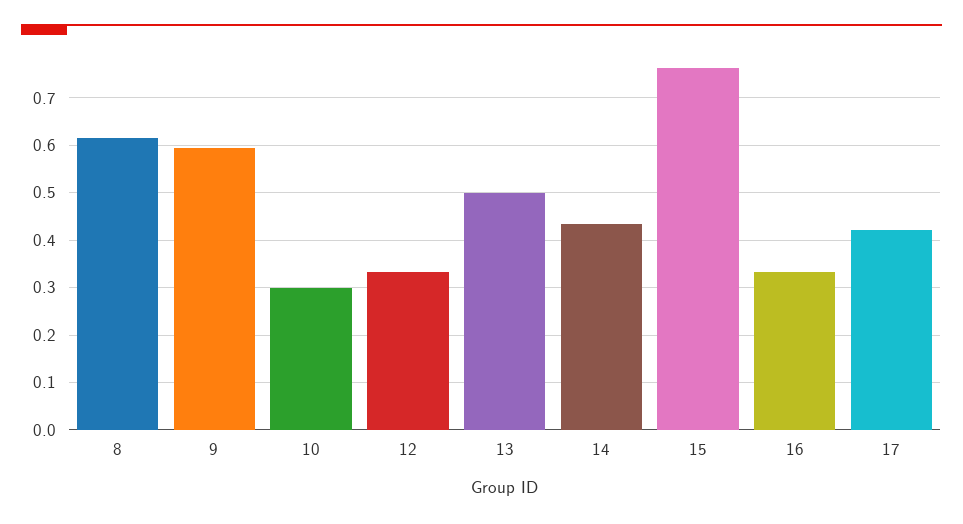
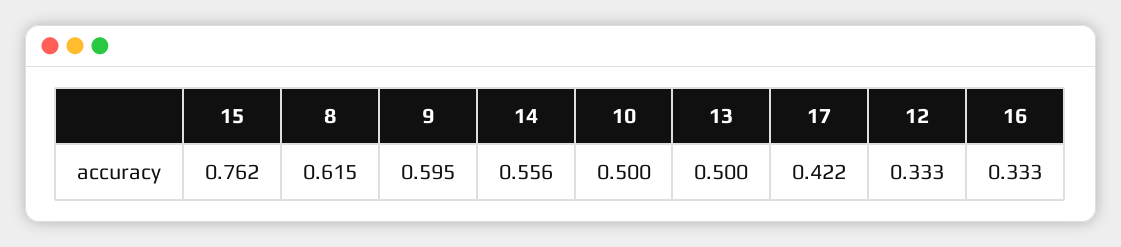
  {
    "8": 0.615,
    "9": 0.595,
-   "10": 0.3,
+   "10": 0.5,
    "12": 0.333,
    "13": 0.5,
-   "14": 0.44,
+   "14": 0.556,
    "15": 0.762,
    "16": 0.333,
    "17": 0.422
  }

